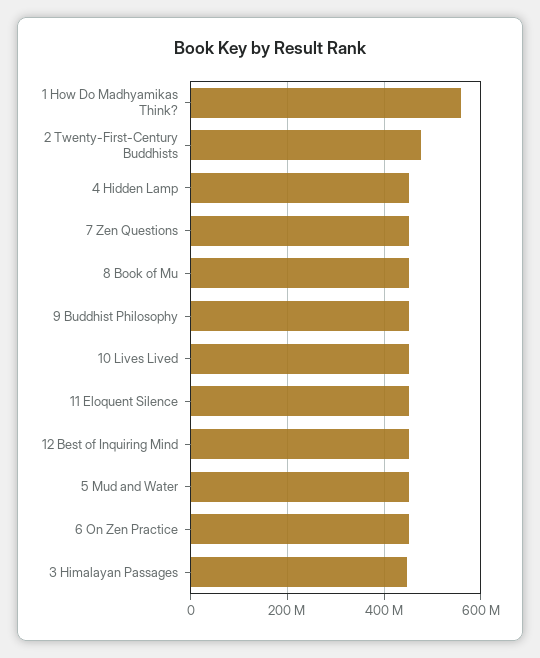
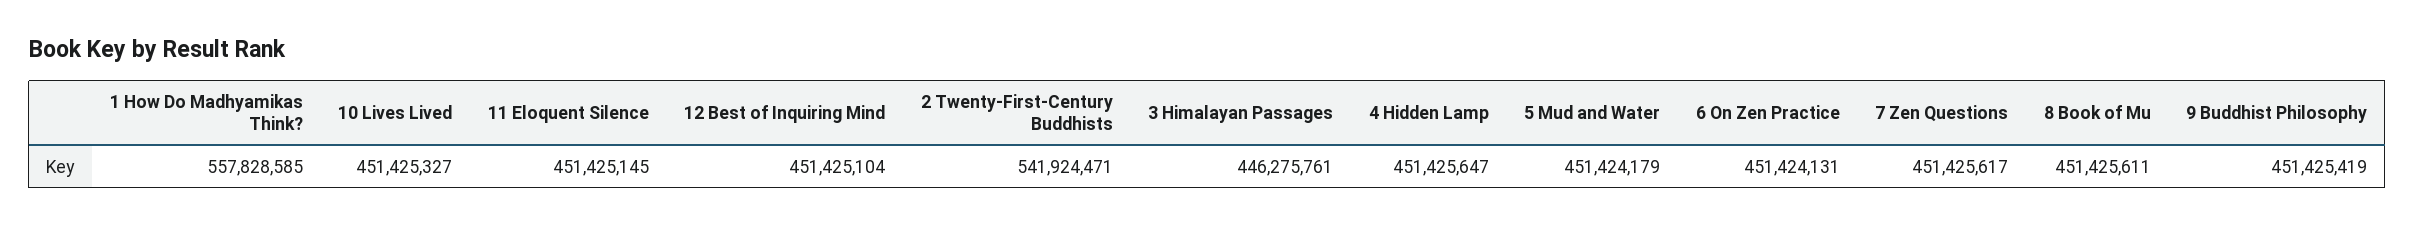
  {
    "1 How Do Madhyamikas Think?": 557828585,
-   "2 Twenty-First-Century Buddhists": 480000000,
+   "2 Twenty-First-Century Buddhists": 541924471,
    "4 Hidden Lamp": 451425647,
    "7 Zen Questions": 451425617,
    "8 Book of Mu": 451425611,
    "9 Buddhist Philosophy": 451425419,
    "10 Lives Lived": 451425327,
    "11 Eloquent Silence": 451425145,
    "12 Best of Inquiring Mind": 451425104,
    "5 Mud and Water": 451424179,
    "6 On Zen Practice": 451424131,
    "3 Himalayan Passages": 446275761
  }

